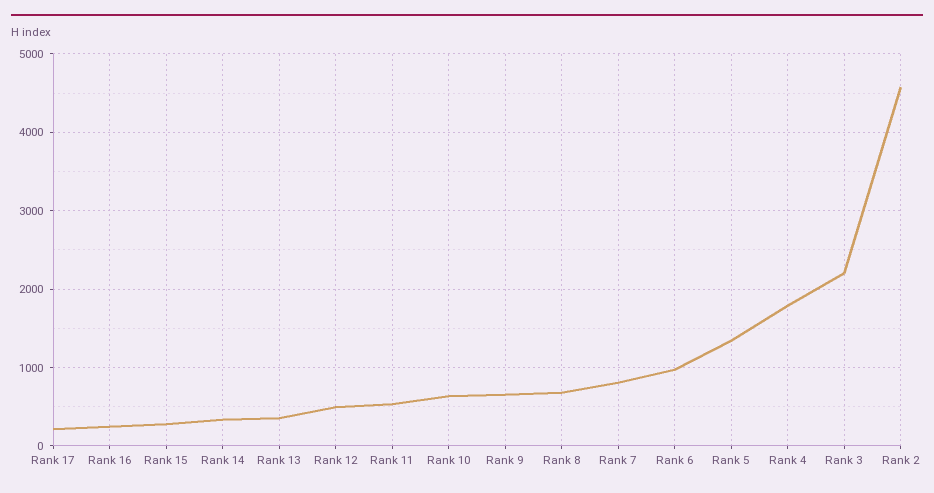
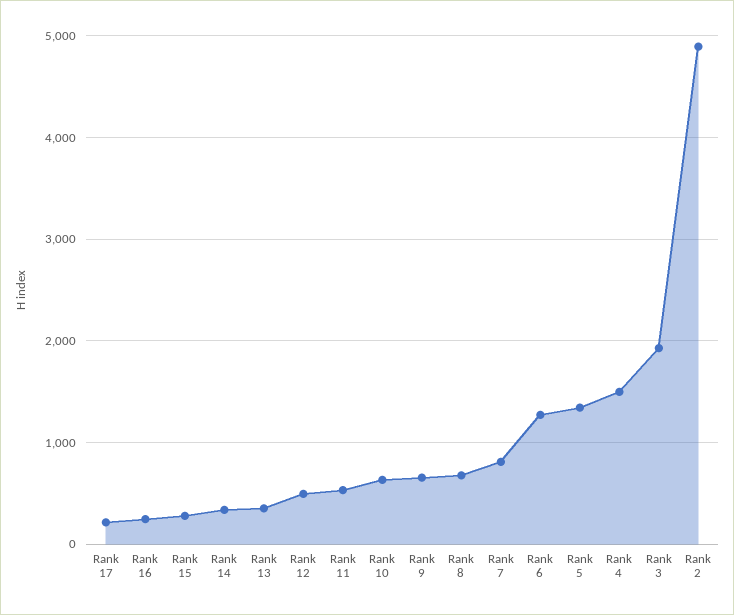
  {
    "Rank 17": 200,
    "Rank 16": 200,
    "Rank 15": 300,
    "Rank 14": 300,
    "Rank 13": 400,
    "Rank 12": 500,
    "Rank 11": 500,
    "Rank 10": 600,
    "Rank 9": 700,
    "Rank 8": 700,
    "Rank 7": 800,
-   "Rank 6": 1000,
+   "Rank 6": 1300,
    "Rank 5": 1300,
-   "Rank 4": 1800,
+   "Rank 4": 1500,
-   "Rank 3": 2200,
+   "Rank 3": 1900,
-   "Rank 2": 4600
+   "Rank 2": 4900
  }

